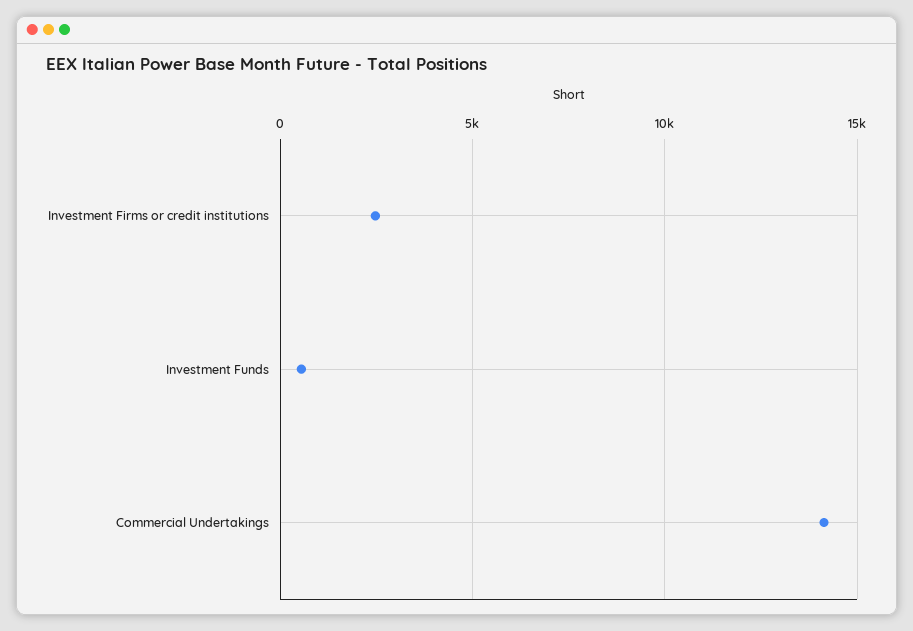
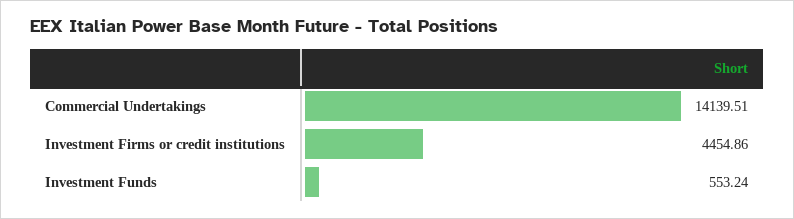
  {
-   "Investment Firms or credit institutions": 2500,
+   "Investment Firms or credit institutions": 4454.86,
    "Investment Funds": 553.24,
    "Commercial Undertakings": 14139.51
  }

